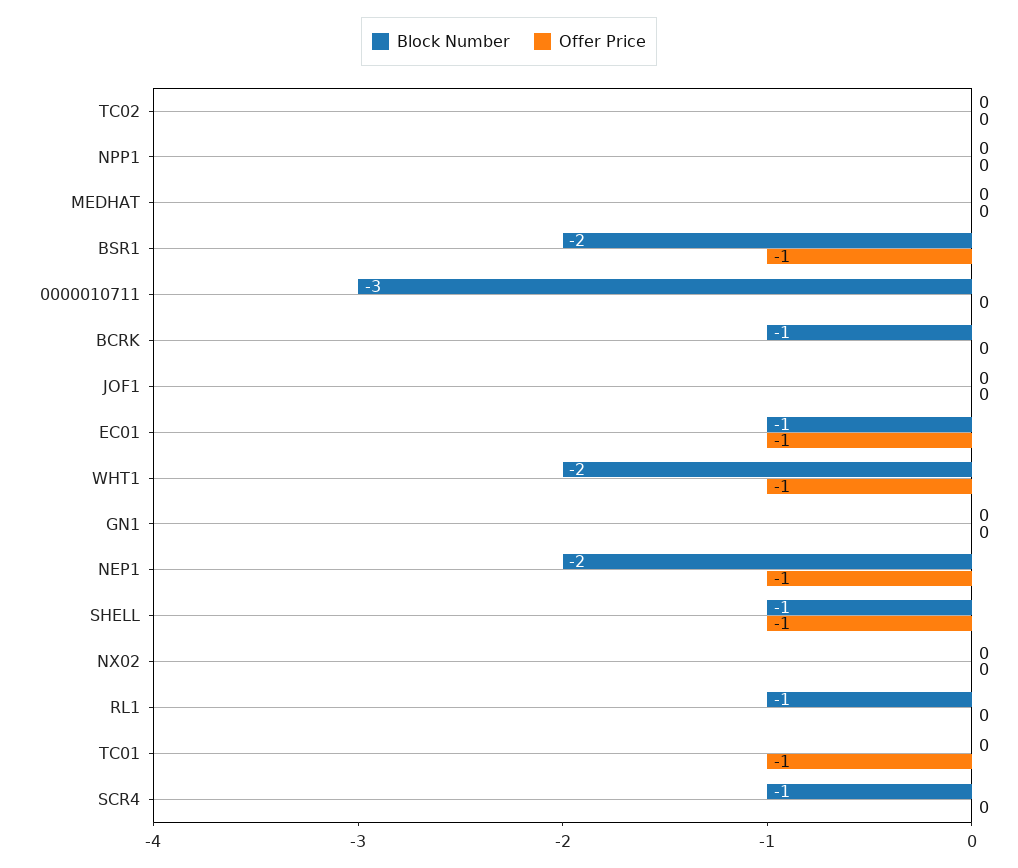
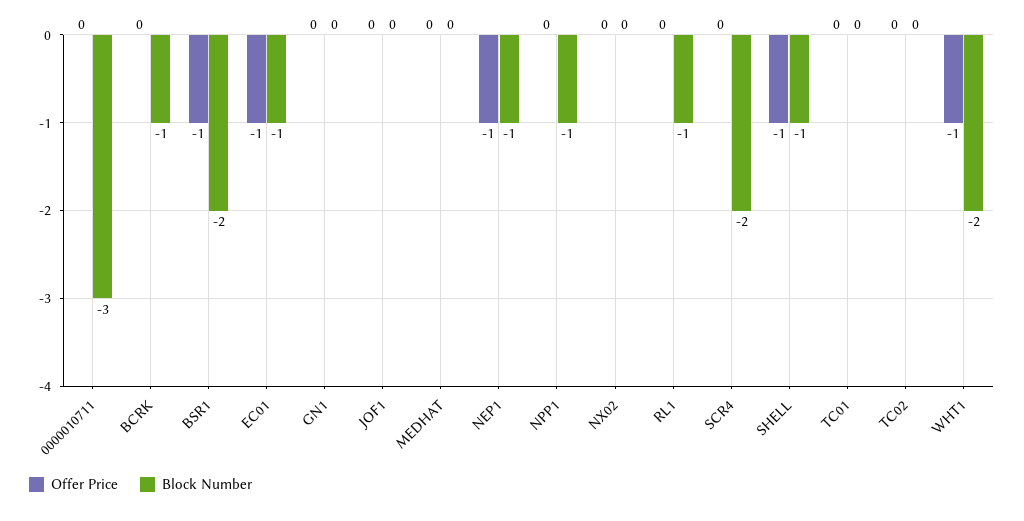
  {
    "Block Number": {
      "TC02": 0,
-     "NPP1": 0,
+     "NPP1": -1,
      "MEDHAT": 0,
      "BSR1": -2,
      "0000010711": -3,
      "BCRK": -1,
      "JOF1": 0,
      "EC01": -1,
      "WHT1": -2,
      "GN1": 0,
-     "NEP1": -2,
+     "NEP1": -1,
      "SHELL": -1,
      "NX02": 0,
      "RL1": -1,
      "TC01": 0,
-     "SCR4": -1
+     "SCR4": -2
    },
    "Offer Price": {
      "TC02": 0,
      "NPP1": 0,
      "MEDHAT": 0,
      "BSR1": -1,
      "0000010711": 0,
      "BCRK": 0,
      "JOF1": 0,
      "EC01": -1,
      "WHT1": -1,
      "GN1": 0,
      "NEP1": -1,
      "SHELL": -1,
      "NX02": 0,
      "RL1": 0,
-     "TC01": -1,
+     "TC01": 0,
      "SCR4": 0
    }
  }

